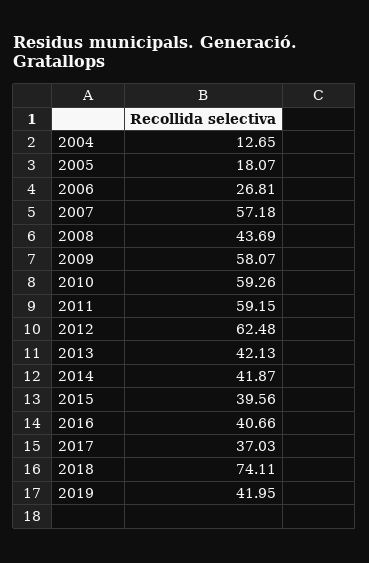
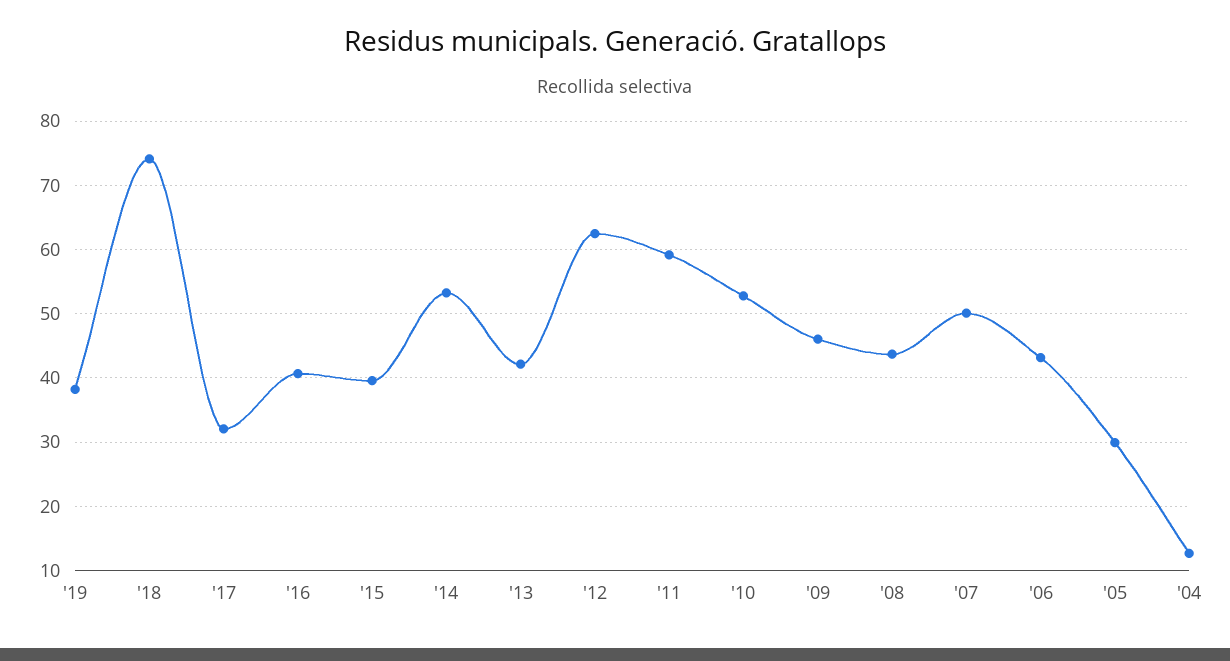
  {
    "2004": 12.65,
-   "2005": 18.07,
+   "2005": 30,
-   "2006": 26.81,
+   "2006": 43,
-   "2007": 57.18,
+   "2007": 50,
    "2008": 43.69,
-   "2009": 58.07,
+   "2009": 46,
-   "2010": 59.26,
+   "2010": 53,
    "2011": 59.15,
    "2012": 62.48,
    "2013": 42.13,
-   "2014": 41.87,
+   "2014": 53,
    "2015": 39.56,
    "2016": 40.66,
-   "2017": 37.03,
+   "2017": 32,
    "2018": 74.11,
-   "2019": 41.95
+   "2019": 38
  }

